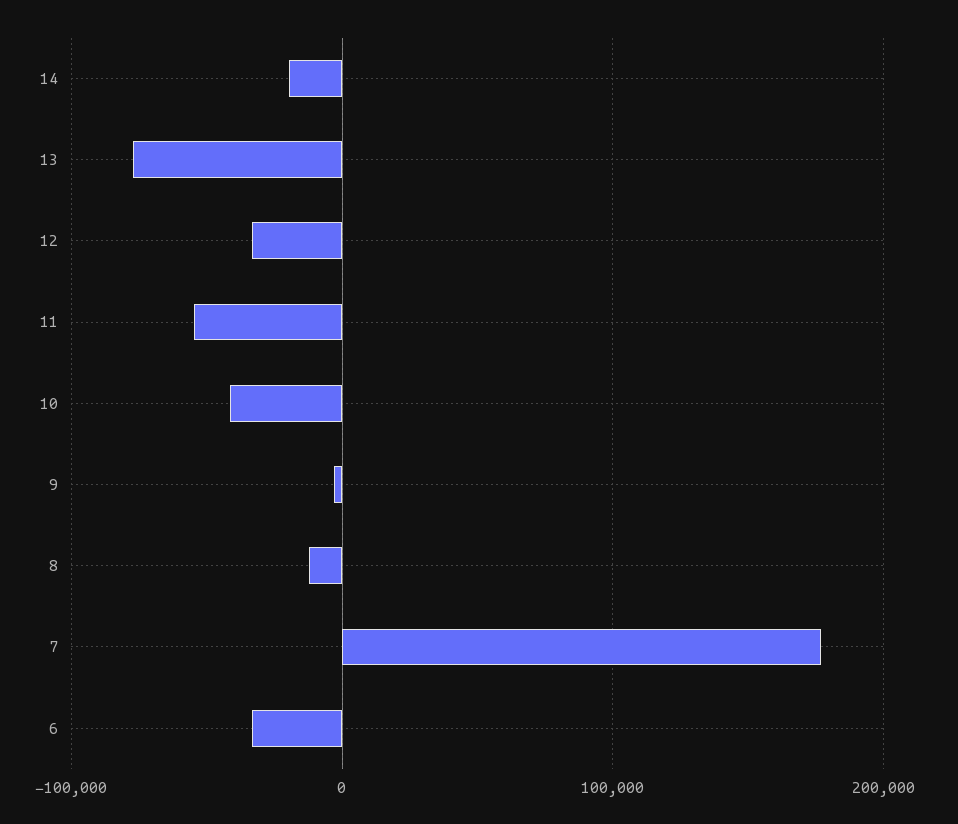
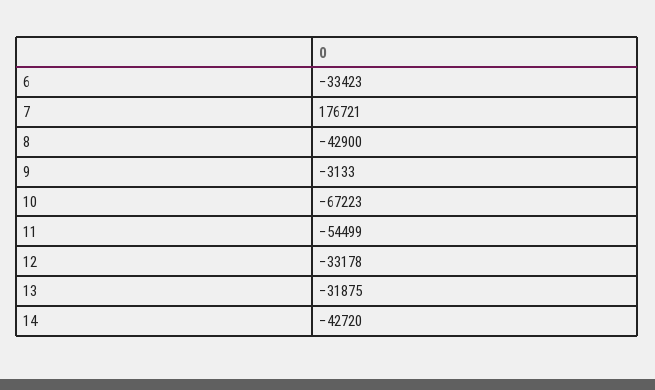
  {
-   "14": -20000,
+   "14": -42720,
-   "13": -80000,
+   "13": -31875,
    "12": -33178,
    "11": -54499,
-   "10": -40000,
+   "10": -67223,
    "9": -3133,
-   "8": -10000,
+   "8": -42900,
    "7": 176721,
    "6": -33423
  }

